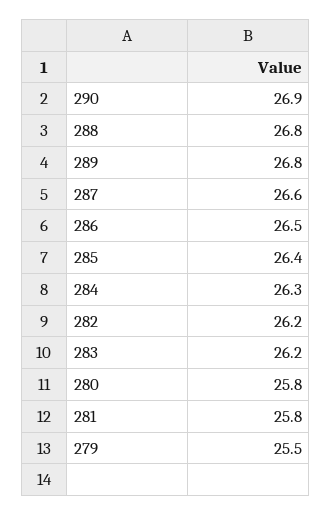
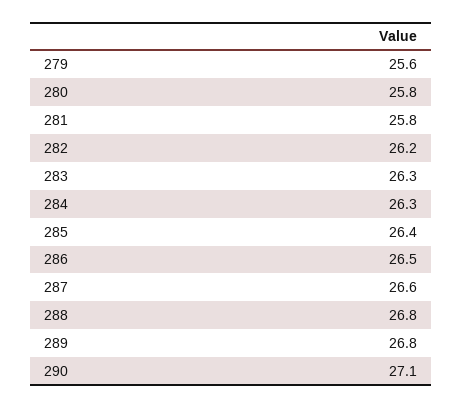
  {
-   "290": 26.9,
+   "290": 27.1,
    "288": 26.8,
    "289": 26.8,
    "287": 26.6,
    "286": 26.5,
    "285": 26.4,
    "284": 26.3,
    "282": 26.2,
-   "283": 26.2,
+   "283": 26.3,
    "280": 25.8,
    "281": 25.8,
-   "279": 25.5
+   "279": 25.6
  }

